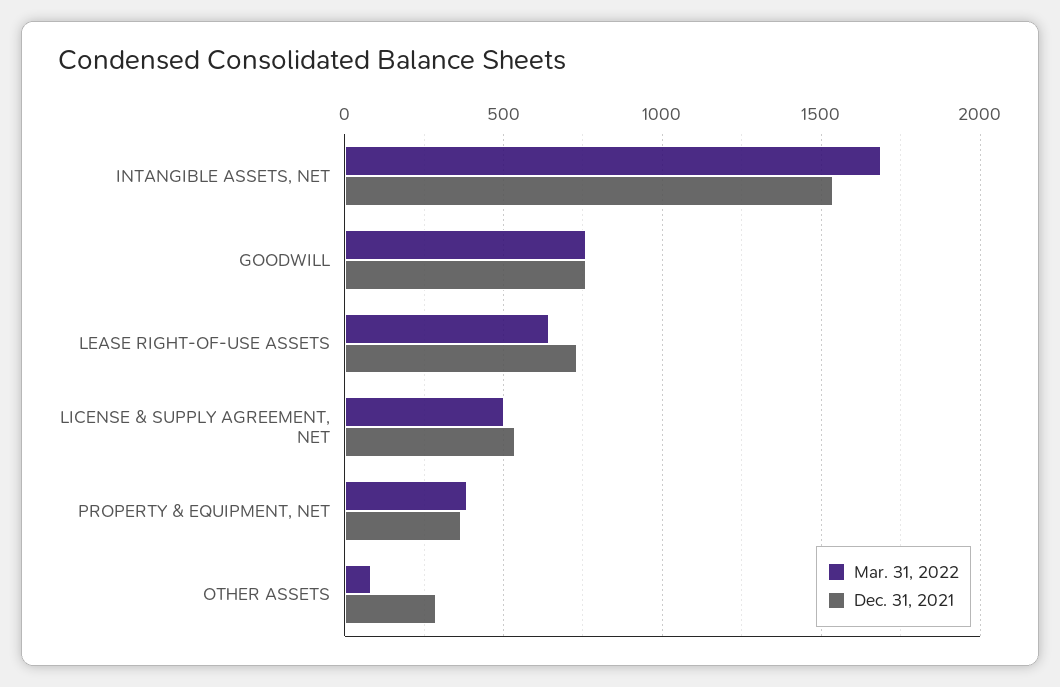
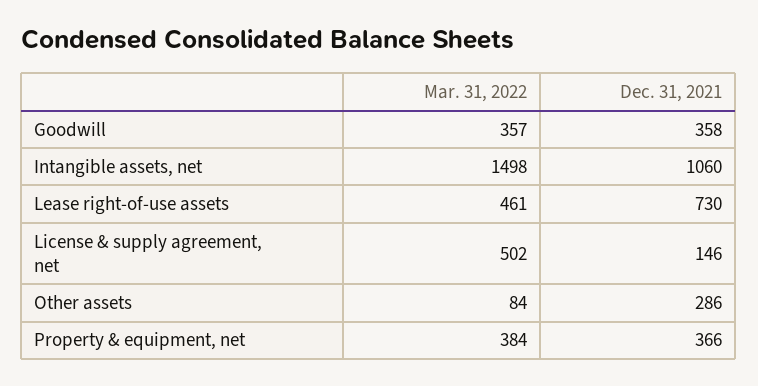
  {
    "Mar. 31, 2022": {
-     "INTANGIBLE ASSETS, NET": 1700,
+     "INTANGIBLE ASSETS, NET": 1498,
-     "GOODWILL": 750,
+     "GOODWILL": 357,
-     "LEASE RIGHT-OF-USE ASSETS": 650,
+     "LEASE RIGHT-OF-USE ASSETS": 461,
      "LICENSE & SUPPLY AGREEMENT, NET": 502,
      "PROPERTY & EQUIPMENT, NET": 384,
      "OTHER ASSETS": 84
    },
    "Dec. 31, 2021": {
-     "INTANGIBLE ASSETS, NET": 1550,
+     "INTANGIBLE ASSETS, NET": 1060,
-     "GOODWILL": 750,
+     "GOODWILL": 358,
      "LEASE RIGHT-OF-USE ASSETS": 730,
-     "LICENSE & SUPPLY AGREEMENT, NET": 550,
+     "LICENSE & SUPPLY AGREEMENT, NET": 146,
      "PROPERTY & EQUIPMENT, NET": 366,
      "OTHER ASSETS": 286
    }
  }

